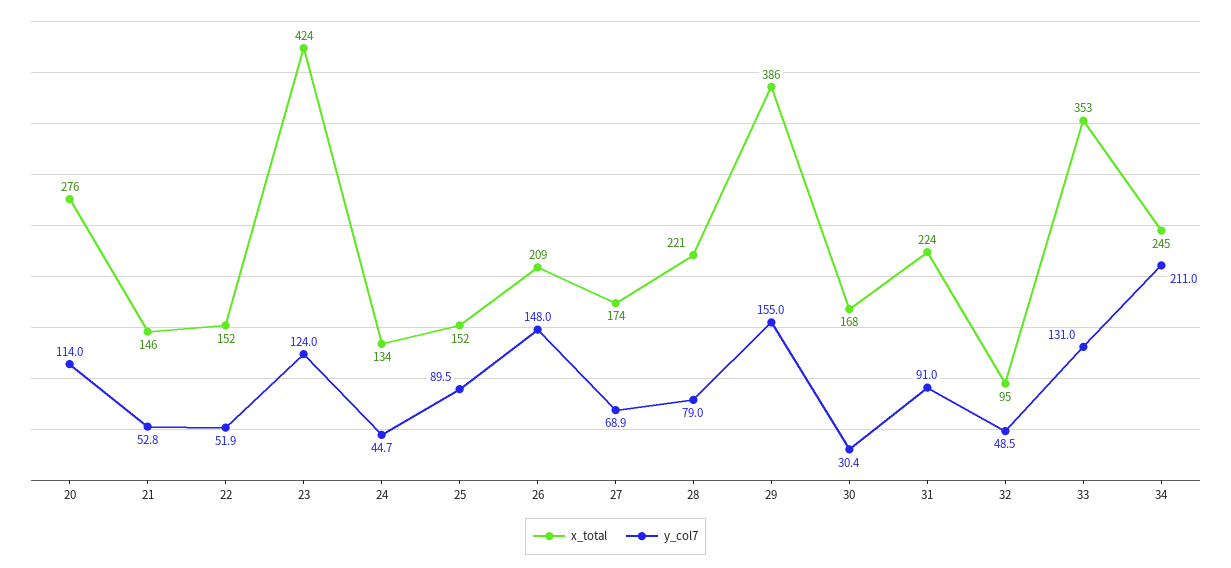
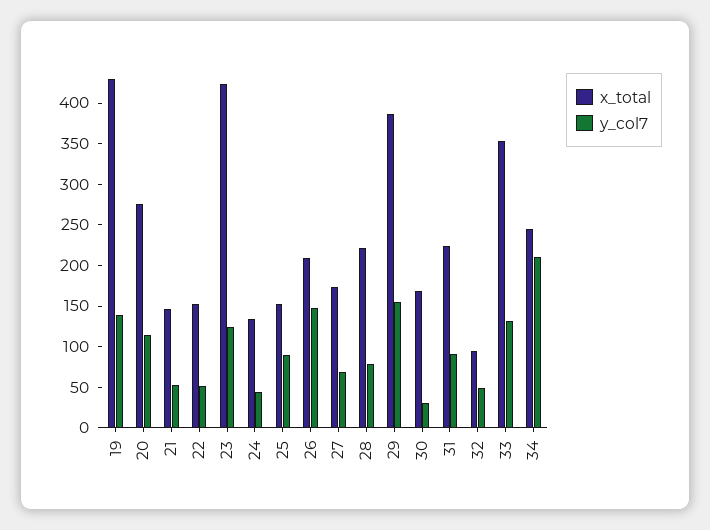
  {
    "x_total": {
      "20": 276,
      "21": 146,
      "22": 152,
      "23": 424,
      "24": 134,
      "25": 152,
      "26": 209,
      "27": 174,
      "28": 221,
      "29": 386,
      "30": 168,
      "31": 224,
      "32": 95,
      "33": 353,
-     "34": 245
+     "34": 245,
+     "19": 430
    },
    "y_col7": {
      "20": 114,
      "21": 52.8,
      "22": 51.9,
      "23": 124,
      "24": 44.7,
      "25": 89.5,
      "26": 148,
      "27": 68.9,
      "28": 79,
      "29": 155,
      "30": 30.4,
      "31": 91,
      "32": 48.5,
      "33": 131,
-     "34": 211
+     "34": 211,
+     "19": 140
    }
  }

